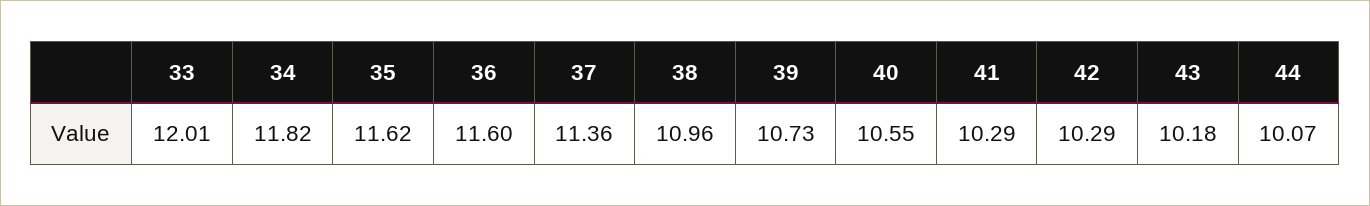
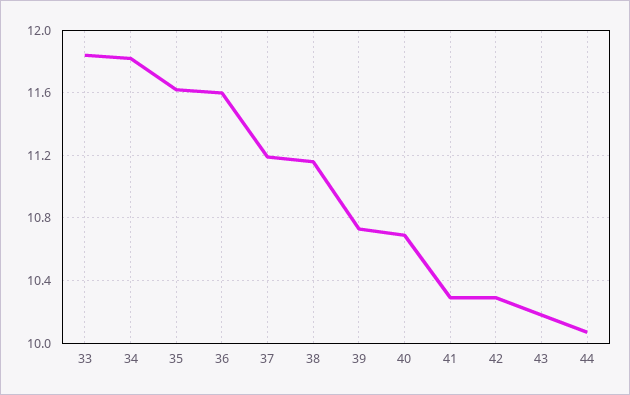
  {
-   "33": 12.01,
+   "33": 11.85,
    "34": 11.82,
    "35": 11.62,
    "36": 11.6,
-   "37": 11.36,
+   "37": 11.2,
-   "38": 10.96,
+   "38": 11.15,
    "39": 10.73,
-   "40": 10.55,
+   "40": 10.7,
    "41": 10.29,
    "42": 10.29,
    "43": 10.18,
    "44": 10.07
  }

